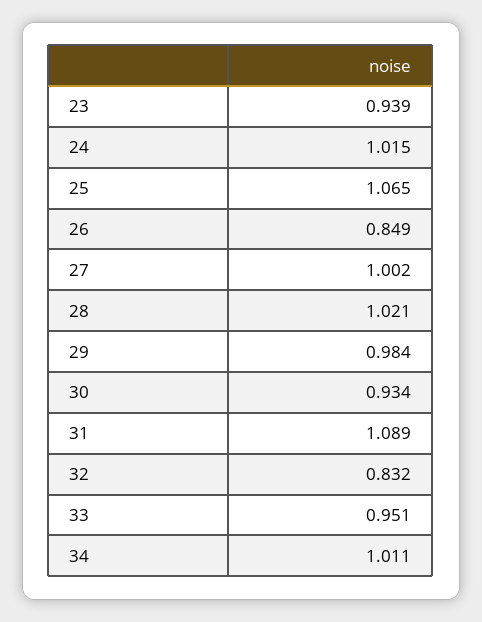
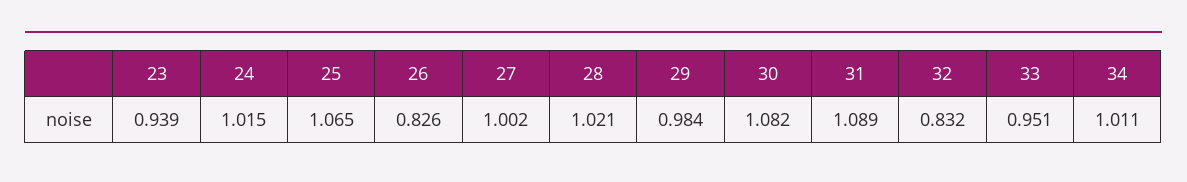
  {
    "23": 0.939,
    "24": 1.015,
    "25": 1.065,
-   "26": 0.849,
+   "26": 0.826,
    "27": 1.002,
    "28": 1.021,
    "29": 0.984,
-   "30": 0.934,
+   "30": 1.082,
    "31": 1.089,
    "32": 0.832,
    "33": 0.951,
    "34": 1.011
  }

